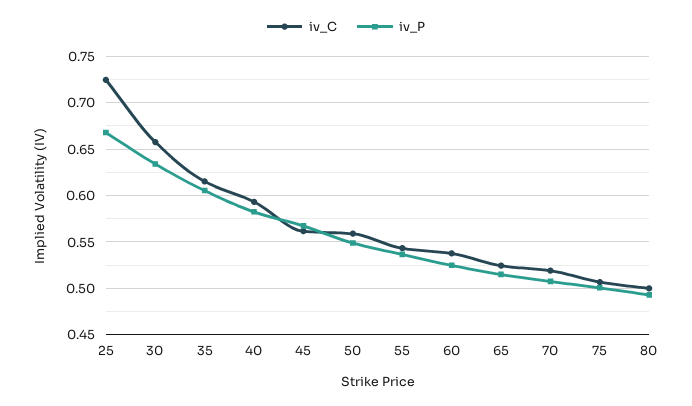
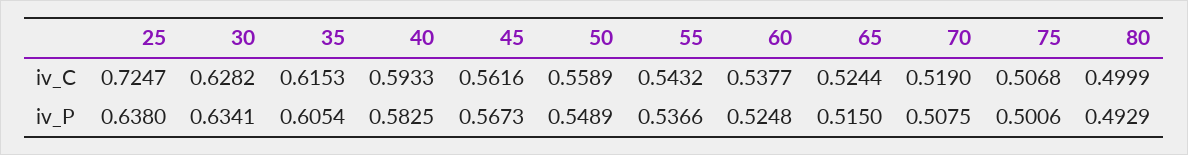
  {
    "iv_C": {
      "25": 0.7247,
-     "30": 0.66,
+     "30": 0.6282,
      "35": 0.6153,
      "40": 0.5933,
      "45": 0.5616,
      "50": 0.5589,
      "55": 0.5432,
      "60": 0.5377,
      "65": 0.5244,
      "70": 0.519,
      "75": 0.5068,
      "80": 0.4999
    },
    "iv_P": {
-     "25": 0.67,
+     "25": 0.638,
      "30": 0.6341,
      "35": 0.6054,
      "40": 0.5825,
      "45": 0.5673,
      "50": 0.5489,
      "55": 0.5366,
      "60": 0.5248,
      "65": 0.515,
      "70": 0.5075,
      "75": 0.5006,
      "80": 0.4929
    }
  }

